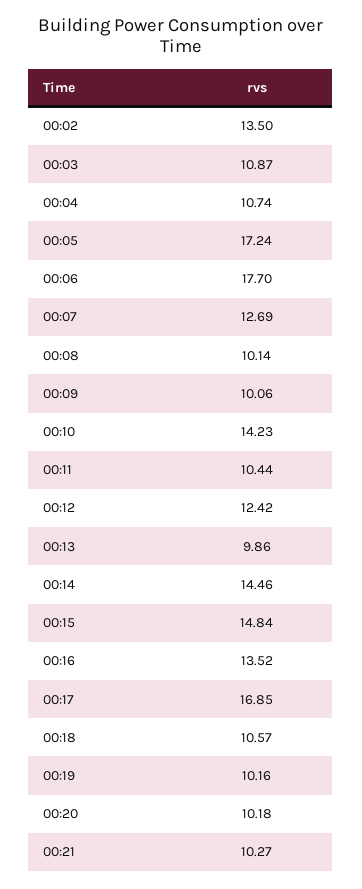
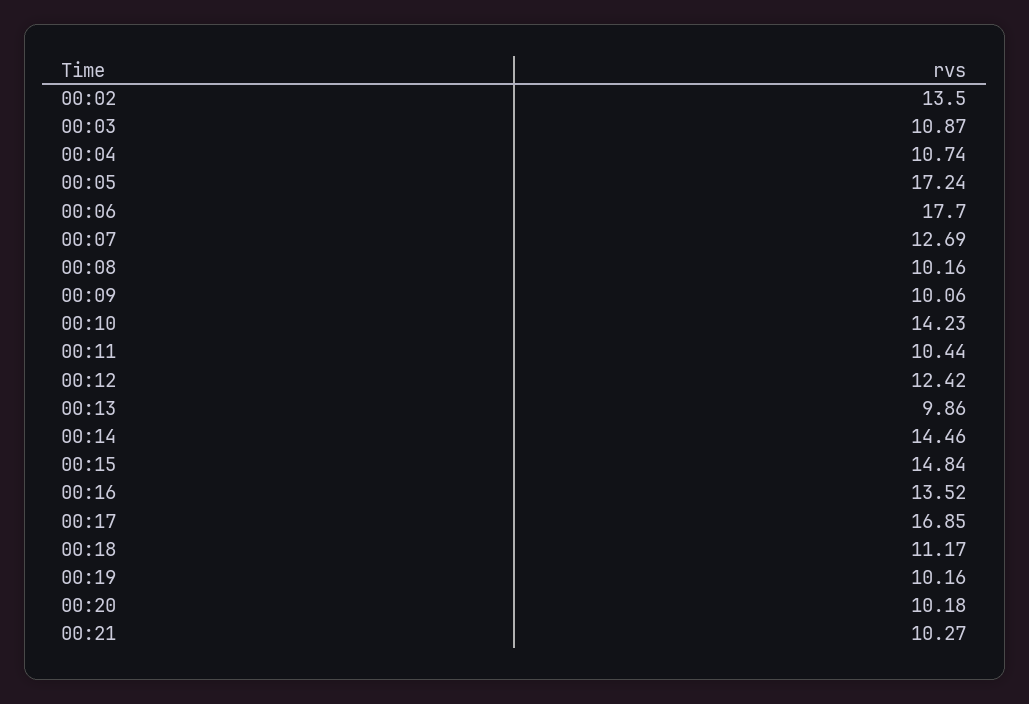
  {
    "00:02": 13.5,
    "00:03": 10.87,
    "00:04": 10.74,
    "00:05": 17.24,
    "00:06": 17.7,
    "00:07": 12.69,
-   "00:08": 10.14,
+   "00:08": 10.16,
    "00:09": 10.06,
    "00:10": 14.23,
    "00:11": 10.44,
    "00:12": 12.42,
    "00:13": 9.86,
    "00:14": 14.46,
    "00:15": 14.84,
    "00:16": 13.52,
    "00:17": 16.85,
-   "00:18": 10.57,
+   "00:18": 11.17,
    "00:19": 10.16,
    "00:20": 10.18,
    "00:21": 10.27
  }

